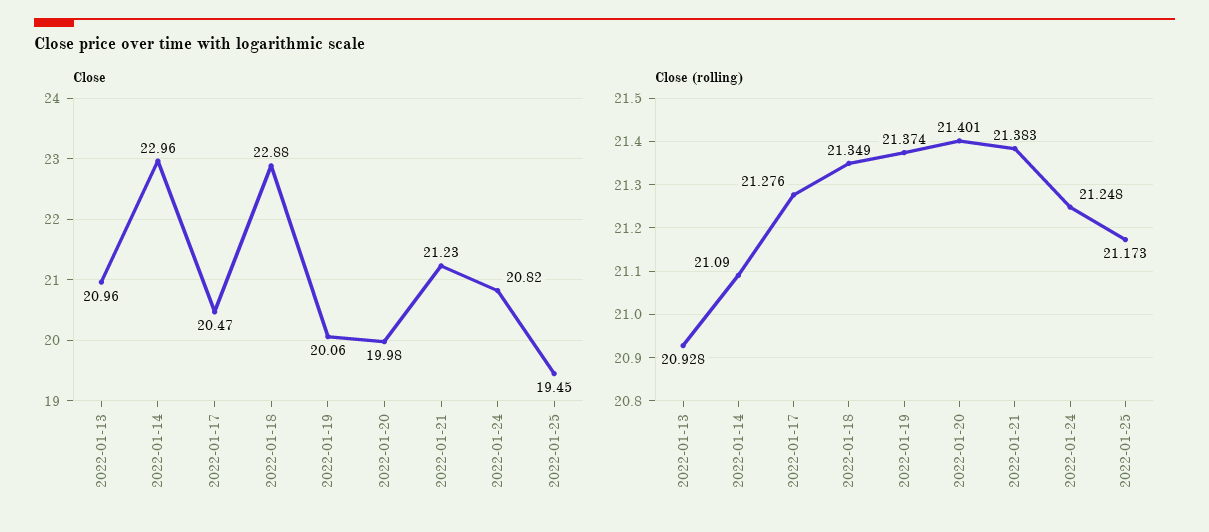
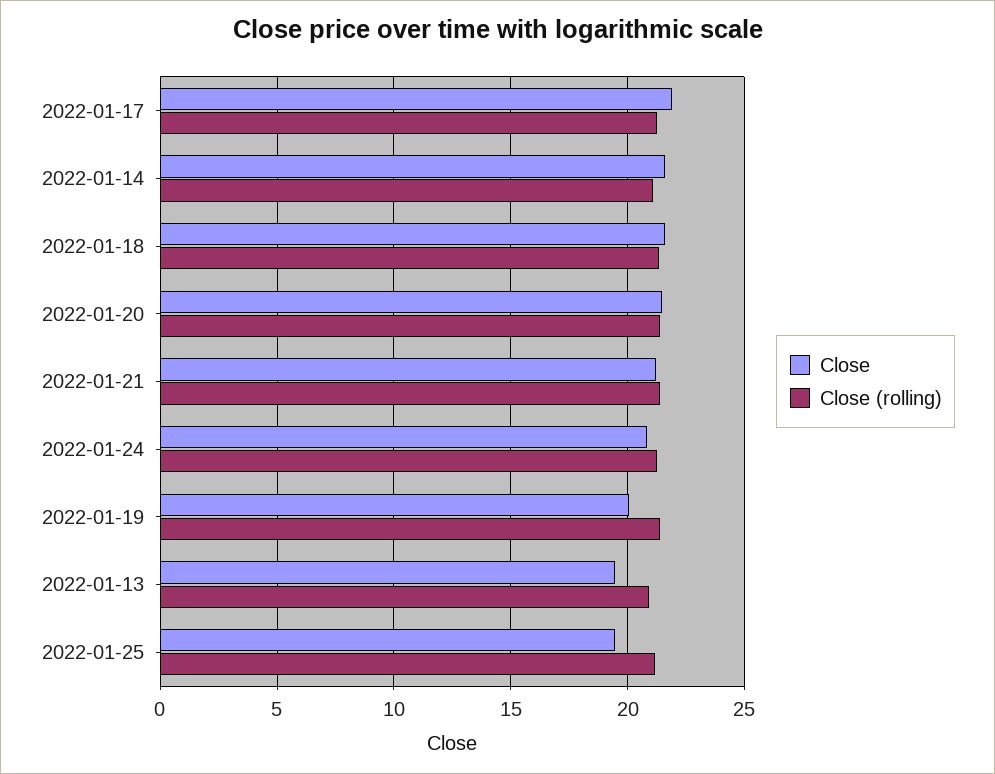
  {
    "Close": {
-     "2022-01-13": 20.96,
+     "2022-01-13": 19.5,
-     "2022-01-14": 22.96,
+     "2022-01-14": 21.5,
-     "2022-01-17": 20.47,
+     "2022-01-17": 22,
-     "2022-01-18": 22.88,
+     "2022-01-18": 21.5,
      "2022-01-19": 20.06,
-     "2022-01-20": 19.98,
+     "2022-01-20": 21.5,
      "2022-01-21": 21.23,
      "2022-01-24": 20.82,
      "2022-01-25": 19.45
    },
    "Close (rolling)": {
      "2022-01-13": 20.928,
      "2022-01-14": 21.09,
      "2022-01-17": 21.276,
      "2022-01-18": 21.349,
      "2022-01-19": 21.374,
      "2022-01-20": 21.401,
      "2022-01-21": 21.383,
      "2022-01-24": 21.248,
      "2022-01-25": 21.173
    }
  }

